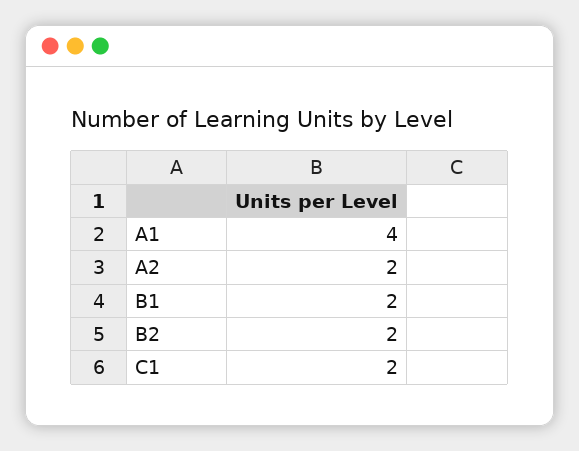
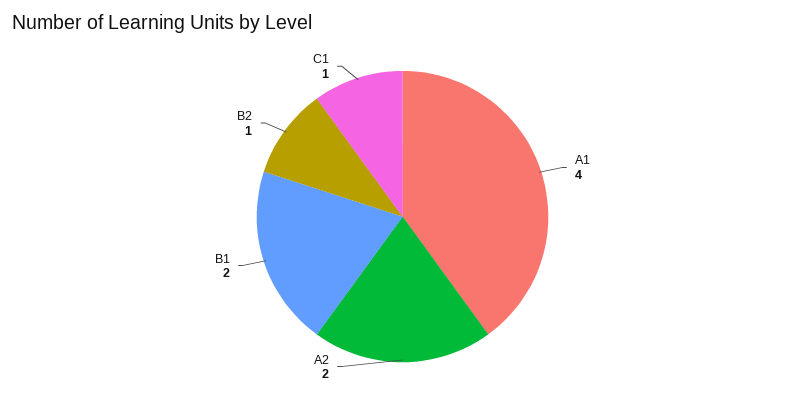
  {
    "A1": 4,
    "A2": 2,
    "B1": 2,
-   "B2": 2,
+   "B2": 1,
-   "C1": 2
+   "C1": 1
  }

